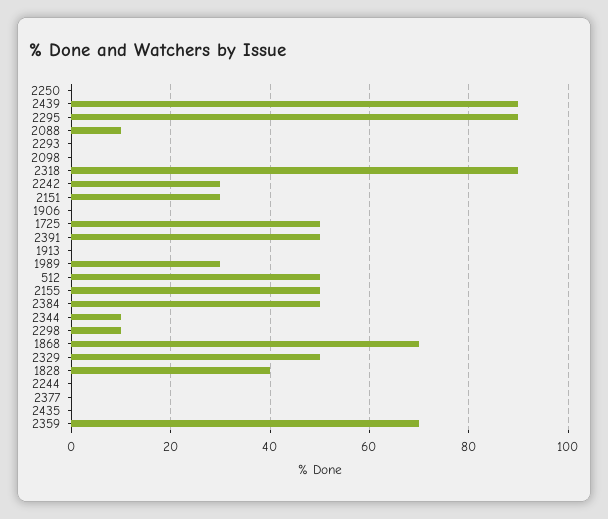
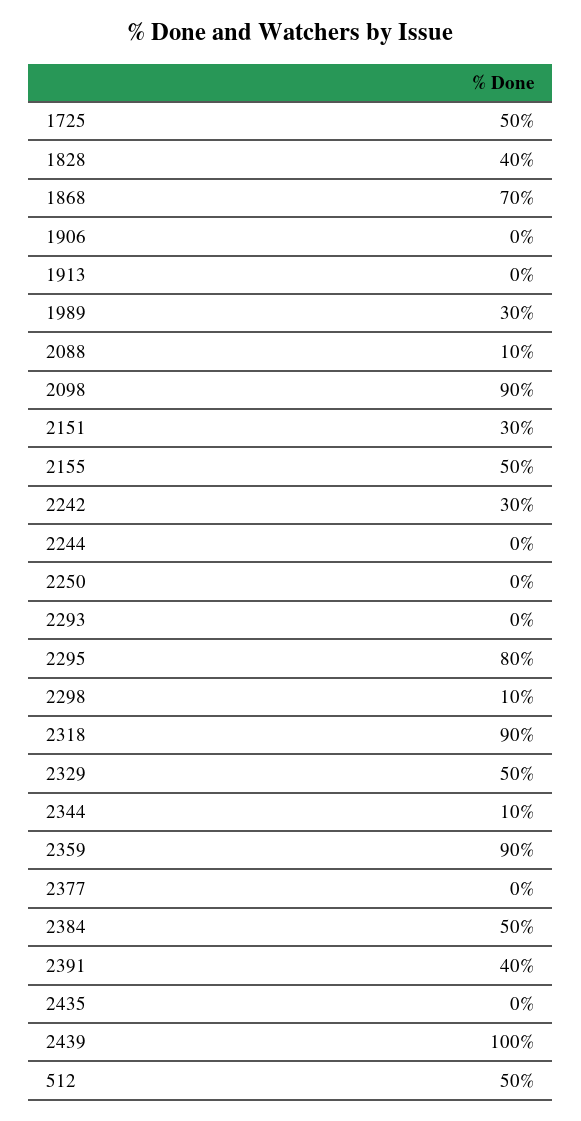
  {
    "2250": 0,
-   "2439": 90,
+   "2439": 100,
-   "2295": 90,
+   "2295": 80,
    "2088": 10,
    "2293": 0,
-   "2098": 0,
+   "2098": 90,
    "2318": 90,
    "2242": 30,
    "2151": 30,
    "1906": 0,
    "1725": 50,
-   "2391": 50,
+   "2391": 40,
    "1913": 0,
    "1989": 30,
    "512": 50,
    "2155": 50,
    "2384": 50,
    "2344": 10,
    "2298": 10,
    "1868": 70,
    "2329": 50,
    "1828": 40,
    "2244": 0,
    "2377": 0,
    "2435": 0,
-   "2359": 70
+   "2359": 90
  }

